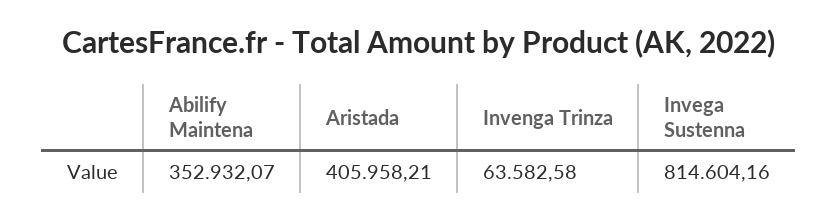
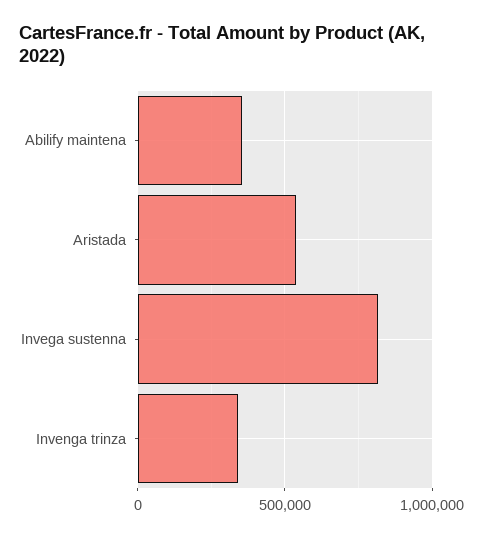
  {
    "Abilify Maintena": 352932.07,
-   "Aristada": 405958.21,
+   "Aristada": 550000,
-   "Invenga Trinza": 63582.58,
+   "Invenga Trinza": 350000,
    "Invega Sustenna": 814604.16
  }

